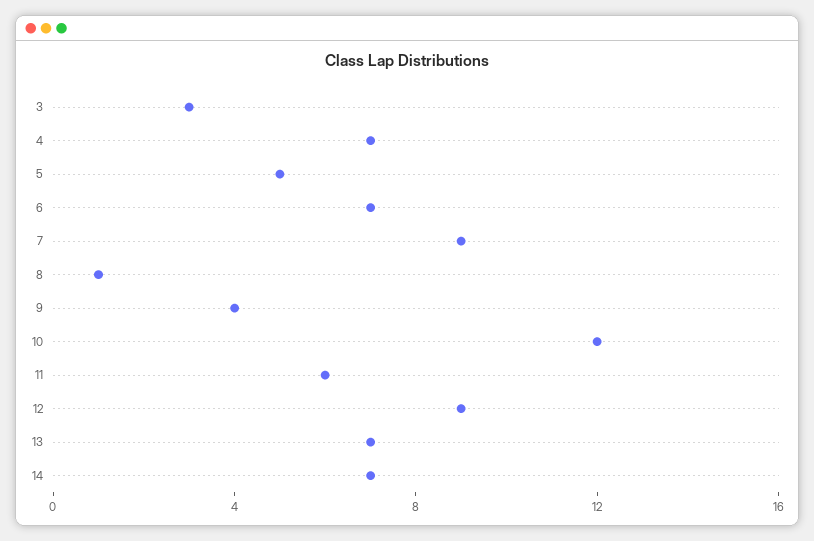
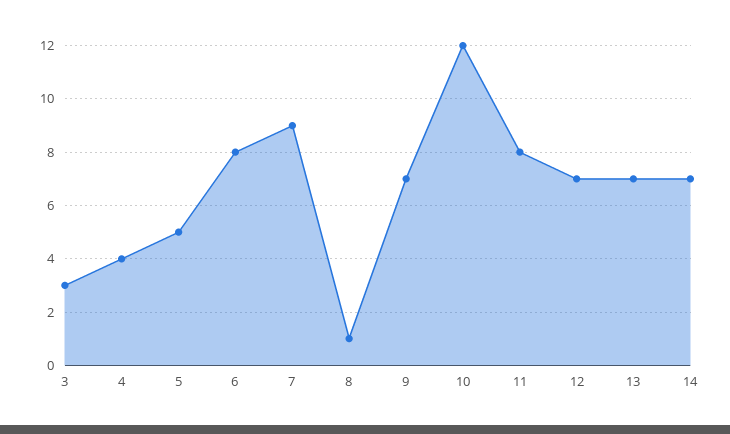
  {
    "3": 3,
-   "4": 7,
+   "4": 4,
    "5": 5,
-   "6": 7,
+   "6": 8,
    "7": 9,
    "8": 1,
-   "9": 4,
+   "9": 7,
    "10": 12,
-   "11": 6,
+   "11": 8,
-   "12": 9,
+   "12": 7,
    "13": 7,
    "14": 7
  }

